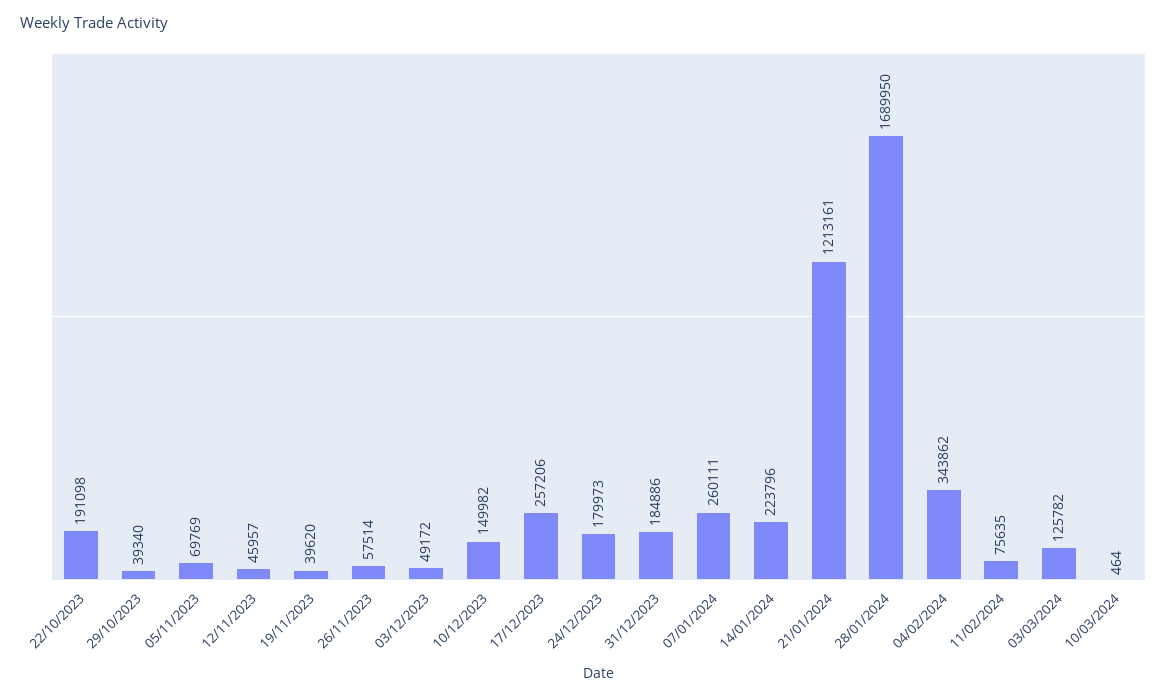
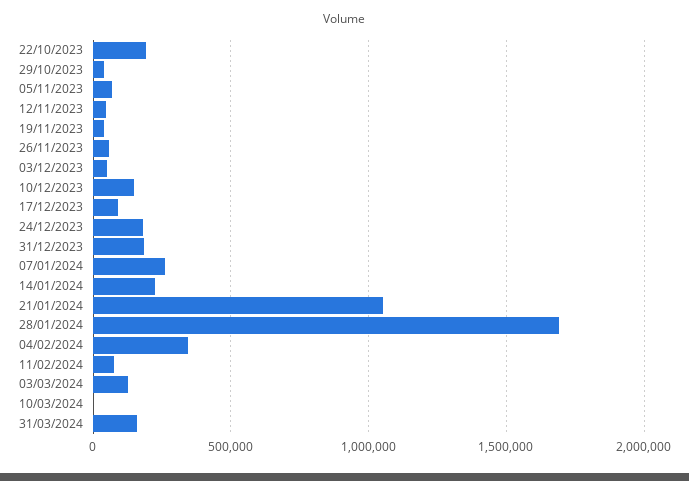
  {
    "22/10/2023": 191098,
    "29/10/2023": 39340,
    "05/11/2023": 69769,
    "12/11/2023": 45957,
    "19/11/2023": 39620,
    "26/11/2023": 57514,
    "03/12/2023": 49172,
    "10/12/2023": 149982,
-   "17/12/2023": 257206,
+   "17/12/2023": 100000,
    "24/12/2023": 179973,
    "31/12/2023": 184886,
    "07/01/2024": 260111,
    "14/01/2024": 223796,
-   "21/01/2024": 1213161,
+   "21/01/2024": 1050000,
    "28/01/2024": 1689950,
    "04/02/2024": 343862,
    "11/02/2024": 75635,
    "03/03/2024": 125782,
-   "10/03/2024": 464
+   "10/03/2024": 464,
+   "31/03/2024": 150000
  }

